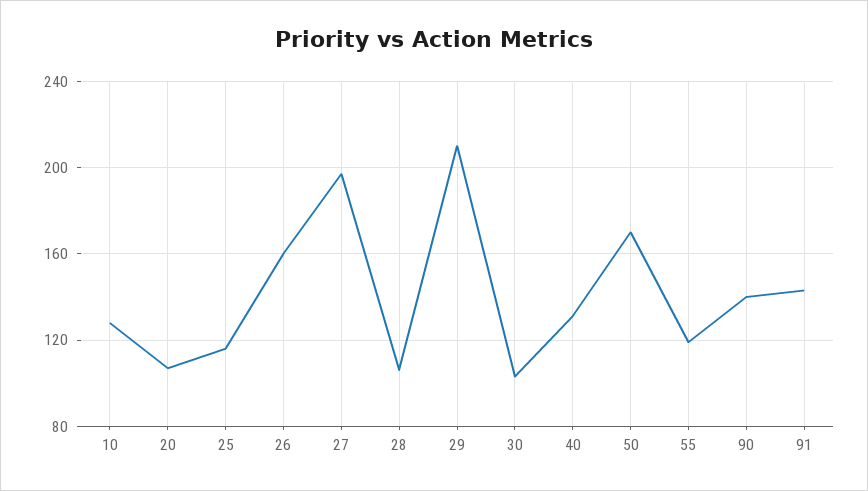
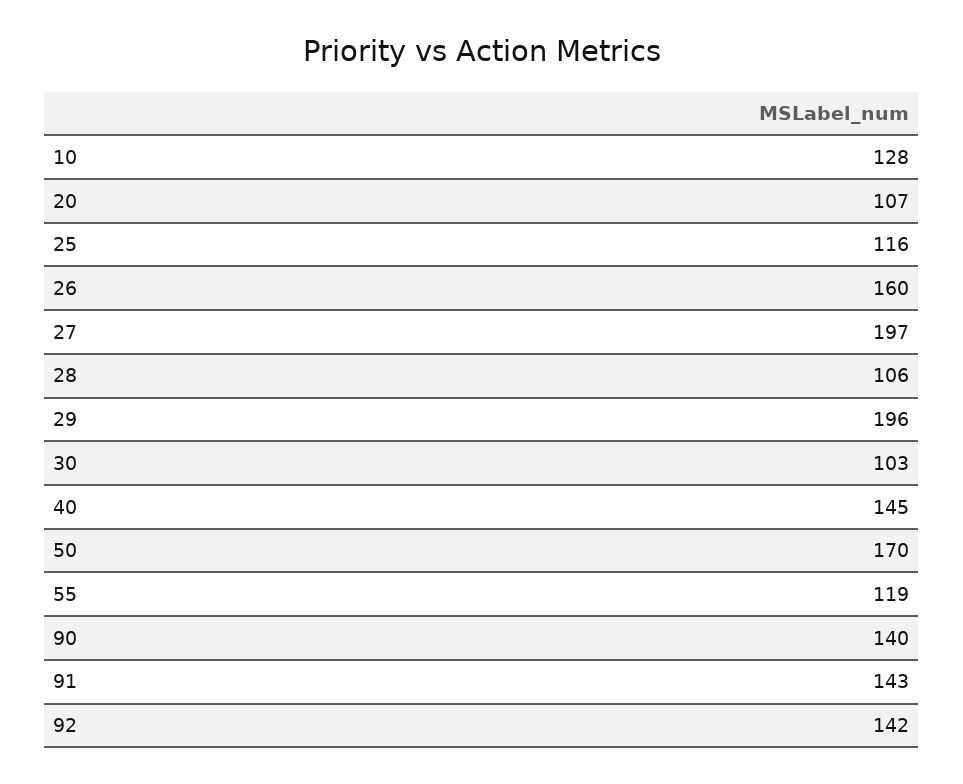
  {
    "10": 128,
    "20": 107,
    "25": 116,
    "26": 160,
    "27": 197,
    "28": 106,
-   "29": 210,
+   "29": 196,
    "30": 103,
-   "40": 130,
+   "40": 145,
    "50": 170,
    "55": 119,
    "90": 140,
-   "91": 143
+   "91": 143,
+   "92": 142
  }

